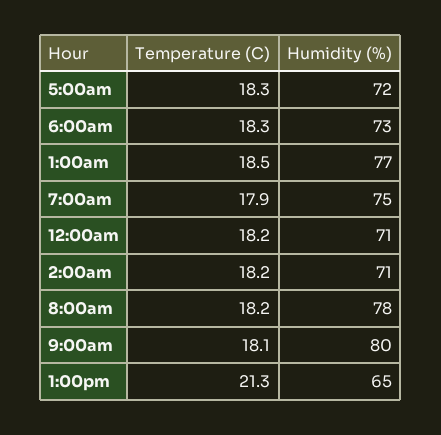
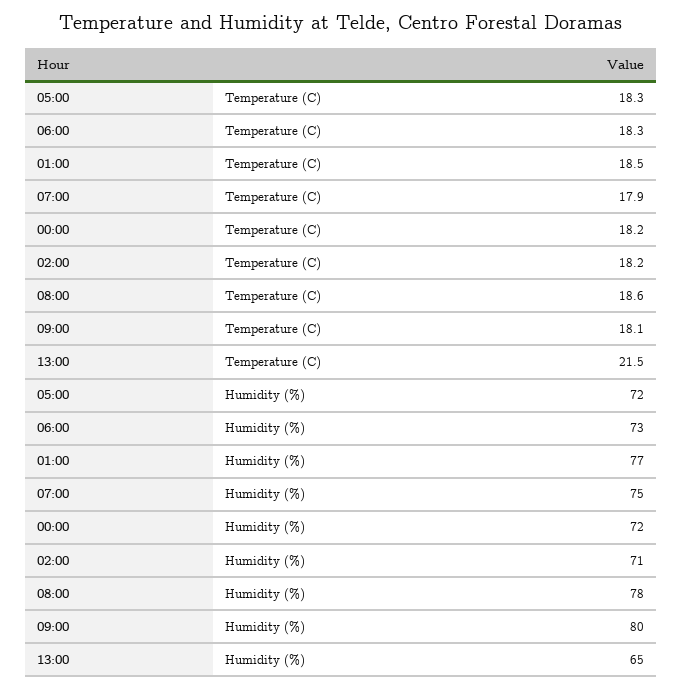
  {
    "Temperature (C)": {
      "5:00am": 18.3,
      "6:00am": 18.3,
      "1:00am": 18.5,
      "7:00am": 17.9,
      "12:00am": 18.2,
      "2:00am": 18.2,
-     "8:00am": 18.2,
+     "8:00am": 18.6,
      "9:00am": 18.1,
-     "1:00pm": 21.3
+     "1:00pm": 21.5
    },
    "Humidity (%)": {
      "5:00am": 72,
      "6:00am": 73,
      "1:00am": 77,
      "7:00am": 75,
-     "12:00am": 71,
+     "12:00am": 72,
      "2:00am": 71,
      "8:00am": 78,
      "9:00am": 80,
      "1:00pm": 65
    }
  }

